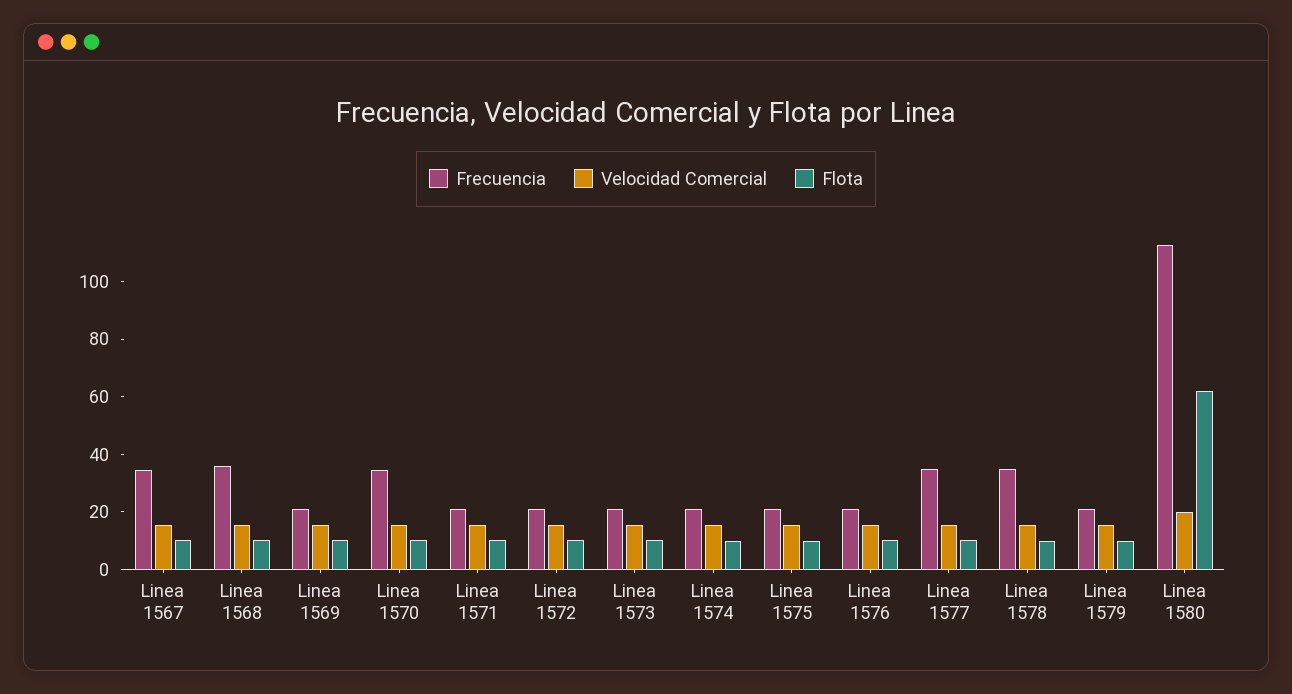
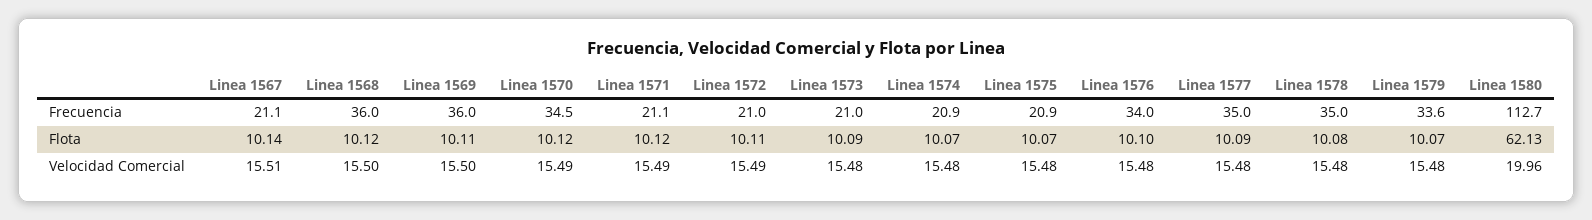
  {
    "Frecuencia": {
-     "Linea 1567": 35,
+     "Linea 1567": 21.1,
      "Linea 1568": 36,
-     "Linea 1569": 20,
+     "Linea 1569": 36,
      "Linea 1570": 34.5,
      "Linea 1571": 21.1,
      "Linea 1572": 21,
      "Linea 1573": 21,
      "Linea 1574": 20.9,
      "Linea 1575": 20.9,
-     "Linea 1576": 20,
+     "Linea 1576": 34,
      "Linea 1577": 35,
      "Linea 1578": 35,
-     "Linea 1579": 20,
+     "Linea 1579": 33.6,
      "Linea 1580": 112.7
    },
    "Velocidad Comercial": {
      "Linea 1567": 15.51,
      "Linea 1568": 15.5,
      "Linea 1569": 15.5,
      "Linea 1570": 15.49,
      "Linea 1571": 15.49,
      "Linea 1572": 15.49,
      "Linea 1573": 15.48,
      "Linea 1574": 15.48,
      "Linea 1575": 15.48,
      "Linea 1576": 15.48,
      "Linea 1577": 15.48,
      "Linea 1578": 15.48,
      "Linea 1579": 15.48,
      "Linea 1580": 19.96
    },
    "Flota": {
      "Linea 1567": 10.14,
      "Linea 1568": 10.12,
      "Linea 1569": 10.11,
      "Linea 1570": 10.12,
      "Linea 1571": 10.12,
      "Linea 1572": 10.11,
      "Linea 1573": 10.09,
      "Linea 1574": 10.07,
      "Linea 1575": 10.07,
      "Linea 1576": 10.1,
      "Linea 1577": 10.09,
      "Linea 1578": 10.08,
      "Linea 1579": 10.07,
      "Linea 1580": 62.13
    }
  }

